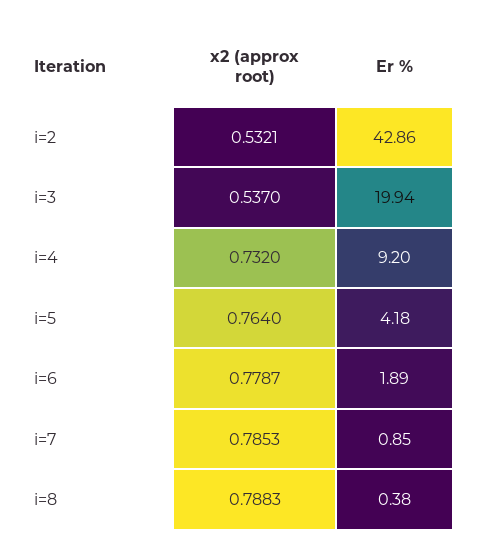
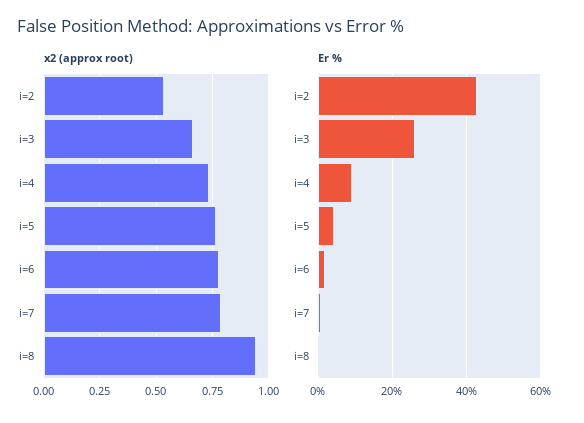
  {
    "x2 (approx root)": {
      "i=2": 0.5321,
-     "i=3": 0.537,
+     "i=3": 0.65,
      "i=4": 0.732,
      "i=5": 0.764,
      "i=6": 0.7787,
      "i=7": 0.7853,
-     "i=8": 0.7883
+     "i=8": 0.95
    },
    "Er %": {
      "i=2": 42.86,
-     "i=3": 19.94,
+     "i=3": 26,
      "i=4": 9.2,
      "i=5": 4.18,
      "i=6": 1.89,
      "i=7": 0.85,
      "i=8": 0.38
    }
  }

